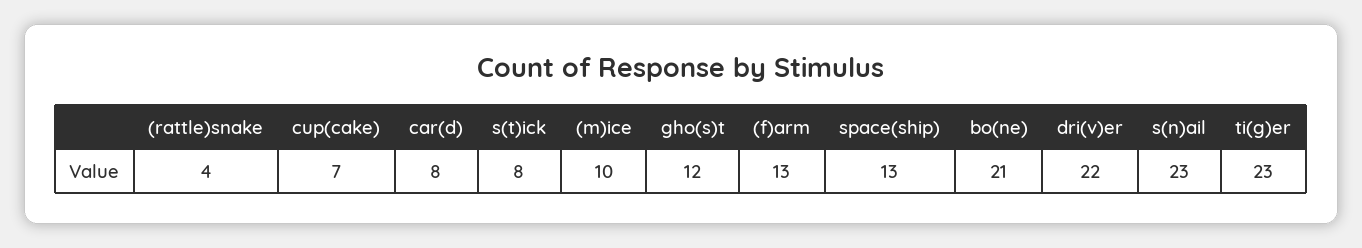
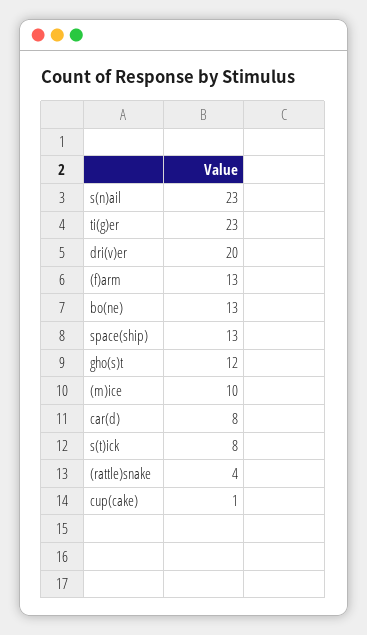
  {
    "(rattle)snake": 4,
-   "cup(cake)": 7,
+   "cup(cake)": 1,
    "car(d)": 8,
    "s(t)ick": 8,
    "(m)ice": 10,
    "gho(s)t": 12,
    "(f)arm": 13,
    "space(ship)": 13,
-   "bo(ne)": 21,
+   "bo(ne)": 13,
-   "dri(v)er": 22,
+   "dri(v)er": 20,
    "s(n)ail": 23,
    "ti(g)er": 23
  }

